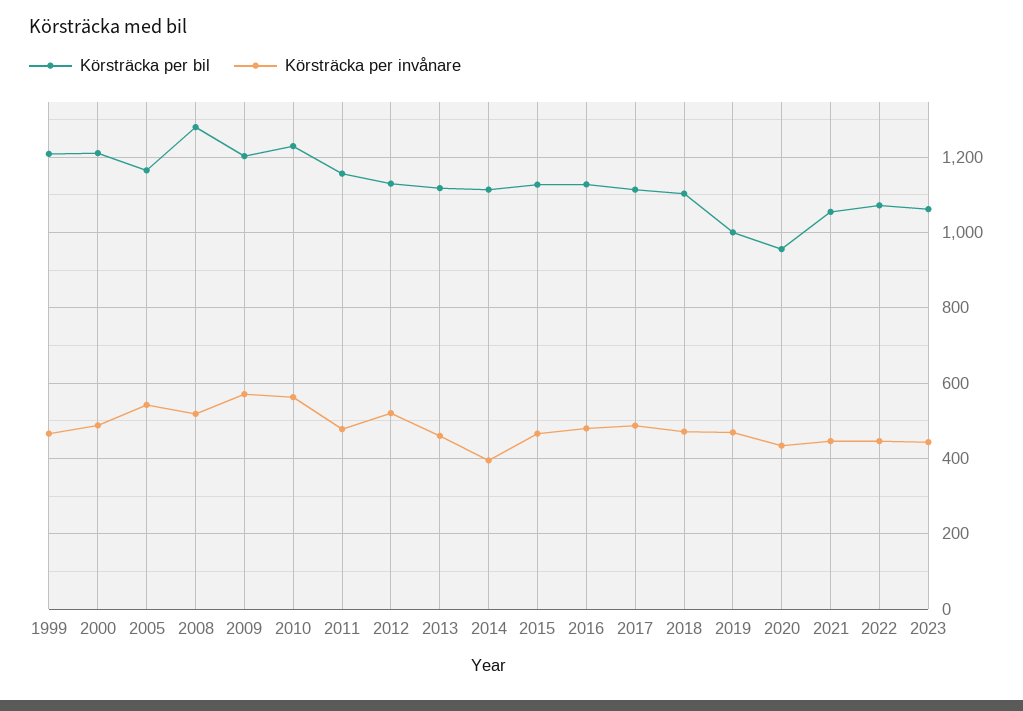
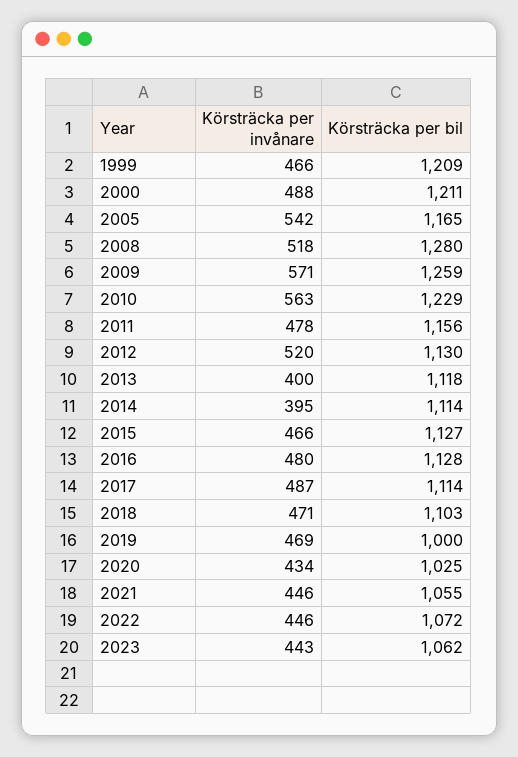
  {
    "Körsträcka per bil": {
      "1999": 1209,
      "2000": 1211,
      "2005": 1165,
      "2008": 1280,
-     "2009": 1200,
+     "2009": 1259,
      "2010": 1229,
      "2011": 1156,
      "2012": 1130,
      "2013": 1118,
      "2014": 1114,
      "2015": 1127,
      "2016": 1128,
      "2017": 1114,
      "2018": 1103,
      "2019": 1000,
-     "2020": 960,
+     "2020": 1025,
      "2021": 1055,
      "2022": 1072,
      "2023": 1062
    },
    "Körsträcka per invånare": {
      "1999": 466,
      "2000": 488,
      "2005": 542,
      "2008": 518,
      "2009": 571,
      "2010": 563,
      "2011": 478,
      "2012": 520,
-     "2013": 460,
+     "2013": 400,
      "2014": 395,
      "2015": 466,
      "2016": 480,
      "2017": 487,
      "2018": 471,
      "2019": 469,
      "2020": 434,
      "2021": 446,
      "2022": 446,
      "2023": 443
    }
  }

